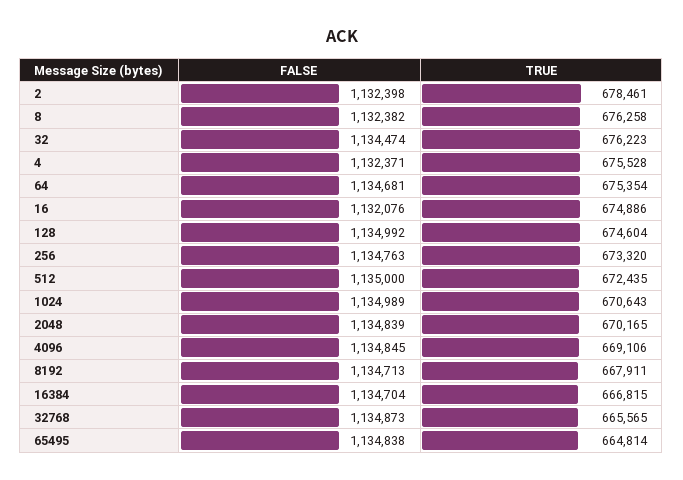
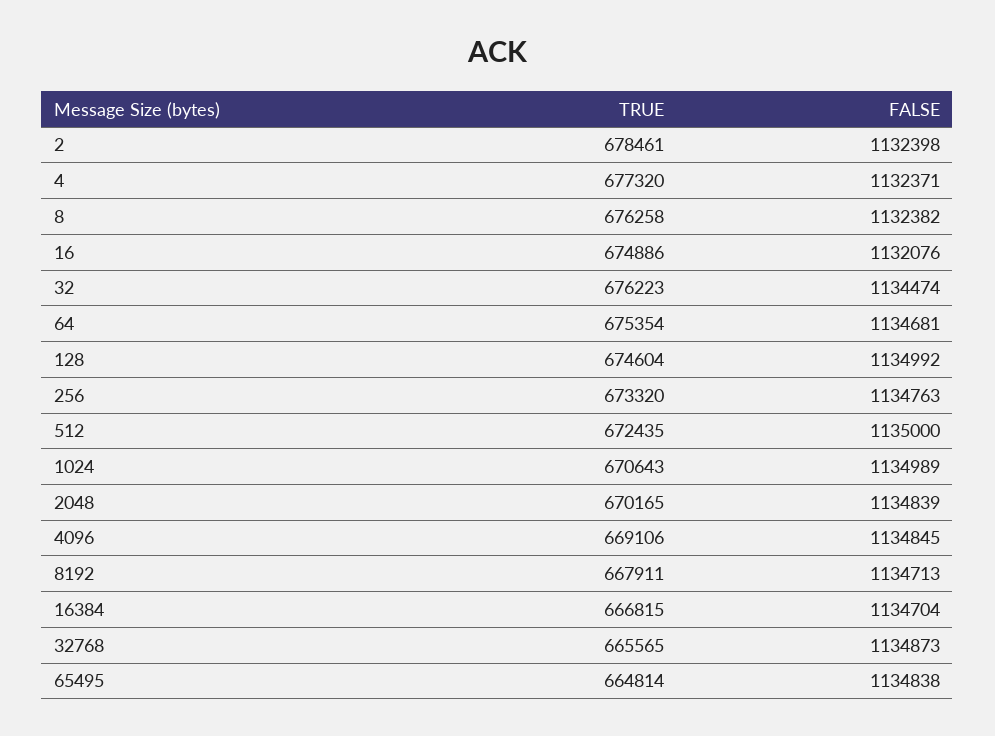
  {
    "FALSE": {
      "2": 1132398,
      "8": 1132382,
      "32": 1134474,
      "4": 1132371,
      "64": 1134681,
      "16": 1132076,
      "128": 1134992,
      "256": 1134763,
      "512": 1135000,
      "1024": 1134989,
      "2048": 1134839,
      "4096": 1134845,
      "8192": 1134713,
      "16384": 1134704,
      "32768": 1134873,
      "65495": 1134838
    },
    "TRUE": {
      "2": 678461,
      "8": 676258,
      "32": 676223,
-     "4": 675528,
+     "4": 677320,
      "64": 675354,
      "16": 674886,
      "128": 674604,
      "256": 673320,
      "512": 672435,
      "1024": 670643,
      "2048": 670165,
      "4096": 669106,
      "8192": 667911,
      "16384": 666815,
      "32768": 665565,
      "65495": 664814
    }
  }

